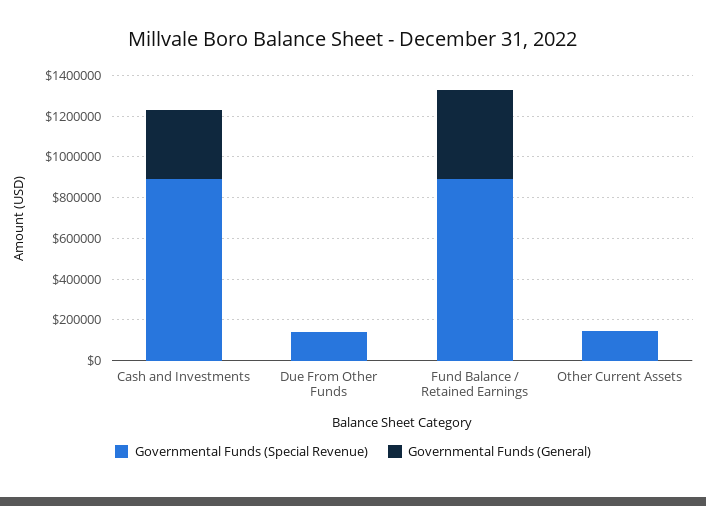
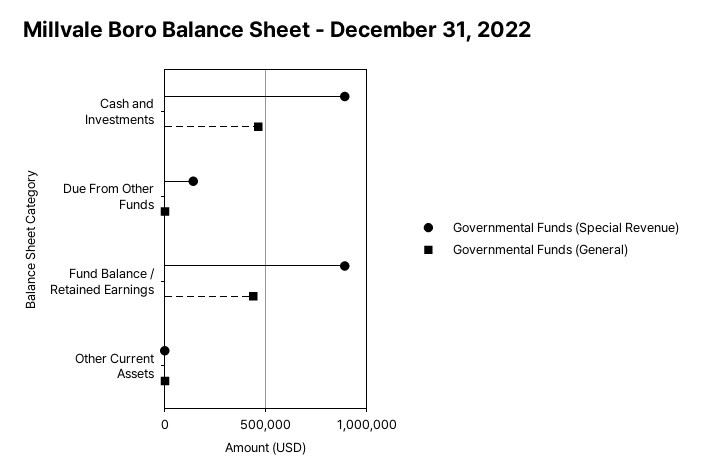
  {
    "Governmental Funds (Special Revenue)": {
      "Cash and Investments": 900000,
      "Due From Other Funds": 150000,
      "Fund Balance / Retained Earnings": 900000,
-     "Other Current Assets": 150000
+     "Other Current Assets": 0
    },
    "Governmental Funds (General)": {
-     "Cash and Investments": 350000,
+     "Cash and Investments": 450000,
      "Due From Other Funds": 0,
      "Fund Balance / Retained Earnings": 450000,
      "Other Current Assets": 0
    }
  }

